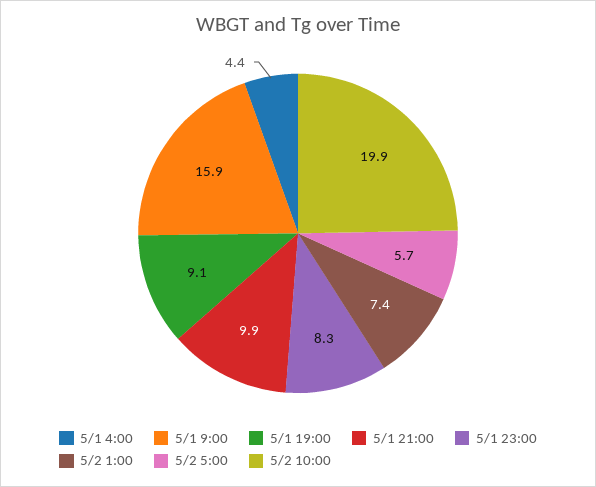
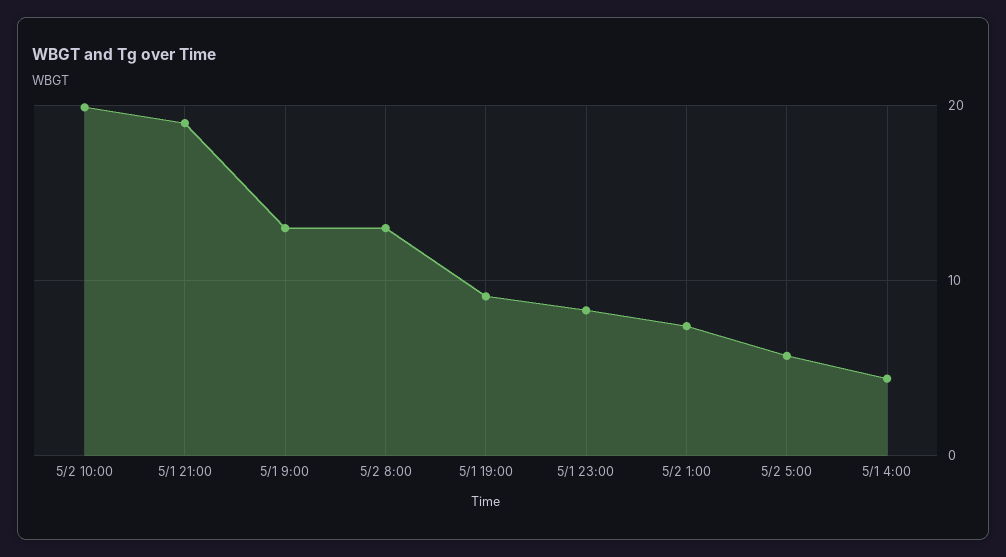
  {
    "5/1 4:00": 4.4,
-   "5/1 9:00": 15.9,
+   "5/1 9:00": 13,
    "5/1 19:00": 9.1,
-   "5/1 21:00": 9.9,
+   "5/1 21:00": 19,
    "5/1 23:00": 8.3,
    "5/2 1:00": 7.4,
    "5/2 5:00": 5.7,
-   "5/2 10:00": 19.9
+   "5/2 10:00": 19.9,
+   "5/2 8:00": 13
  }

